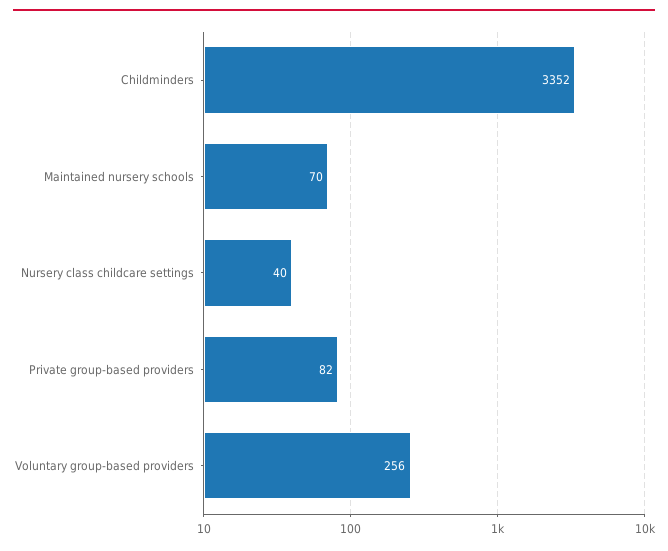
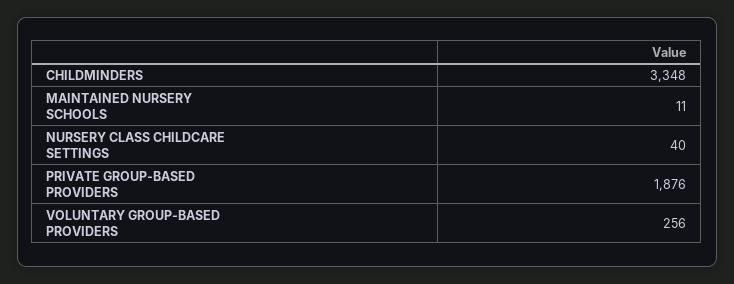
  {
-   "Childminders": 3352,
+   "Childminders": 3348,
-   "Maintained nursery schools": 70,
+   "Maintained nursery schools": 11,
    "Nursery class childcare settings": 40,
-   "Private group-based providers": 82,
+   "Private group-based providers": 1876,
    "Voluntary group-based providers": 256
  }

